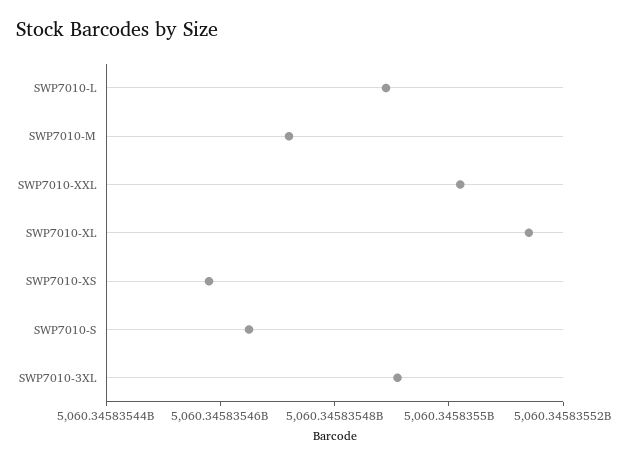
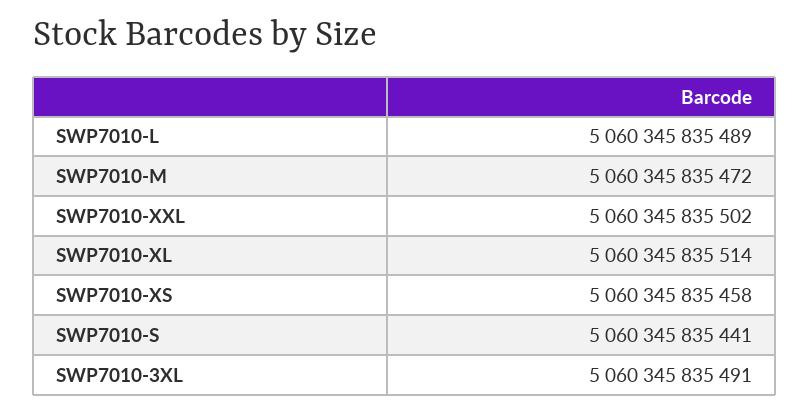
  {
    "SWP7010-L": 5060345835489,
    "SWP7010-M": 5060345835472,
    "SWP7010-XXL": 5060345835502,
    "SWP7010-XL": 5060345835514,
    "SWP7010-XS": 5060345835458,
-   "SWP7010-S": 5060345835465,
+   "SWP7010-S": 5060345835441,
    "SWP7010-3XL": 5060345835491
  }

